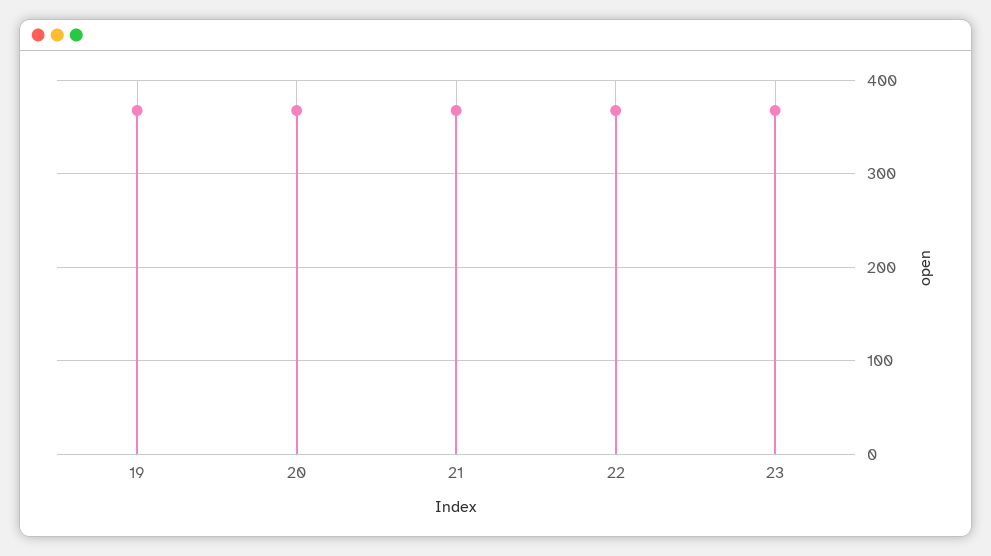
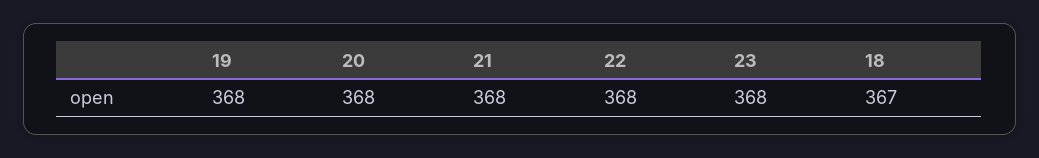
  {
    "19": 368,
    "20": 368,
    "21": 368,
    "22": 368,
-   "23": 368
+   "23": 368,
+   "18": 367
  }

